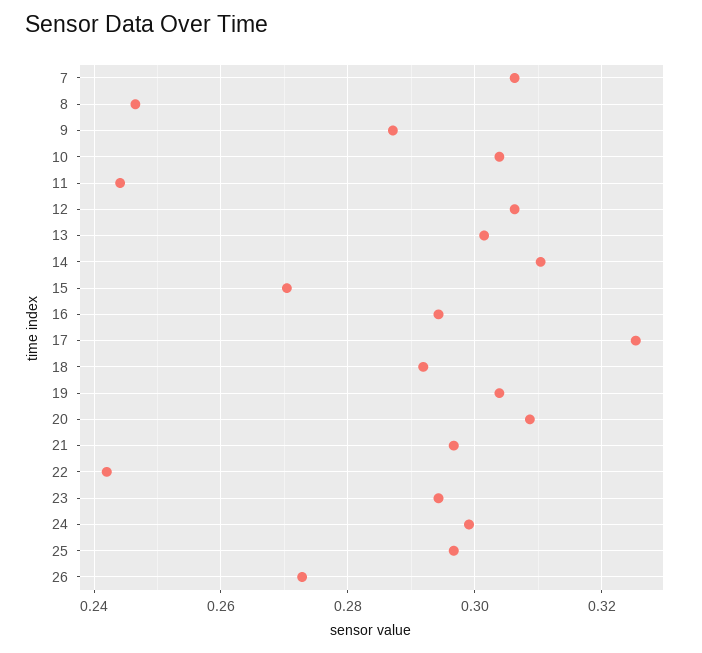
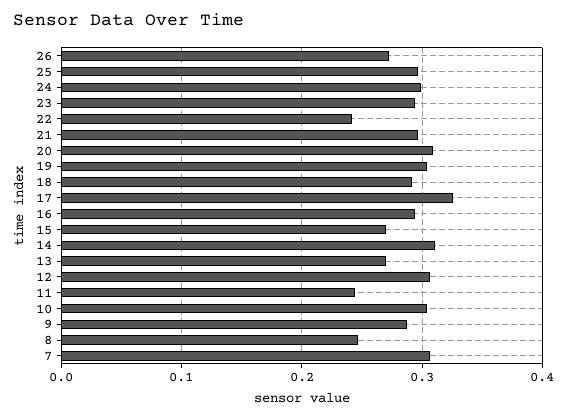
  {
    "7": 0.306,
    "8": 0.246,
    "9": 0.288,
    "10": 0.304,
    "11": 0.244,
    "12": 0.306,
-   "13": 0.302,
+   "13": 0.27,
    "14": 0.31,
    "15": 0.27,
    "16": 0.294,
    "17": 0.326,
    "18": 0.292,
    "19": 0.304,
    "20": 0.308,
    "21": 0.296,
    "22": 0.242,
    "23": 0.294,
    "24": 0.3,
    "25": 0.296,
    "26": 0.272
  }

